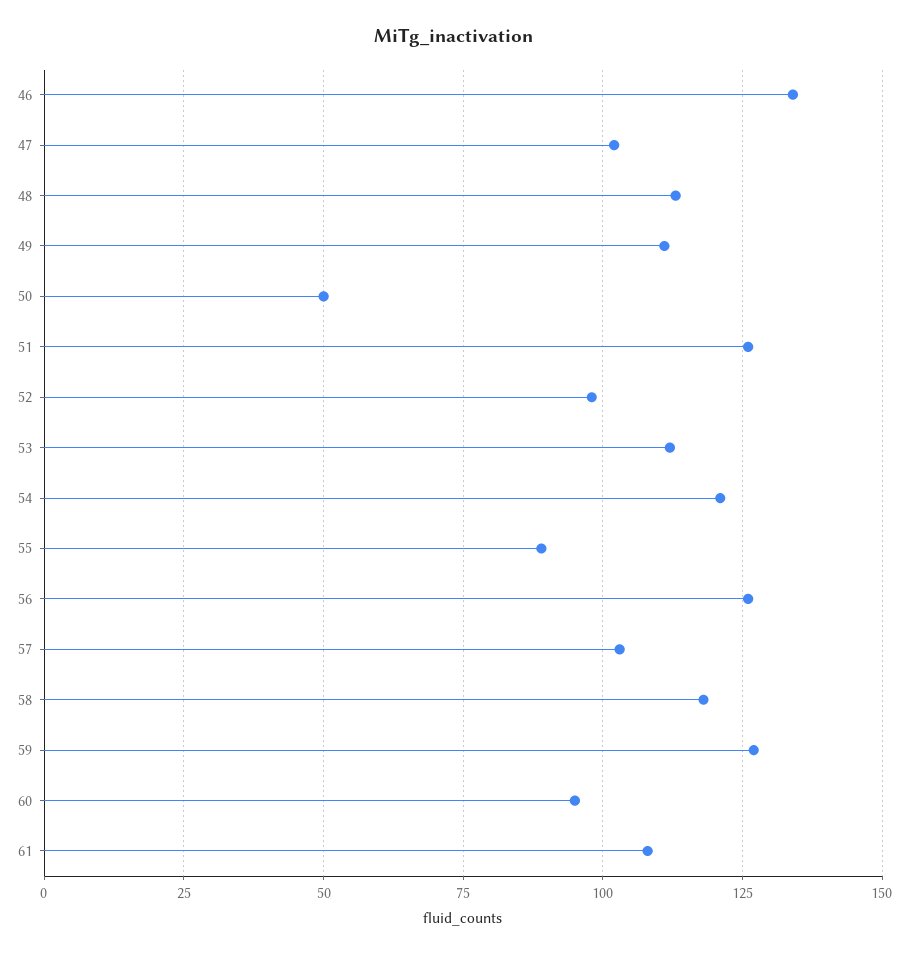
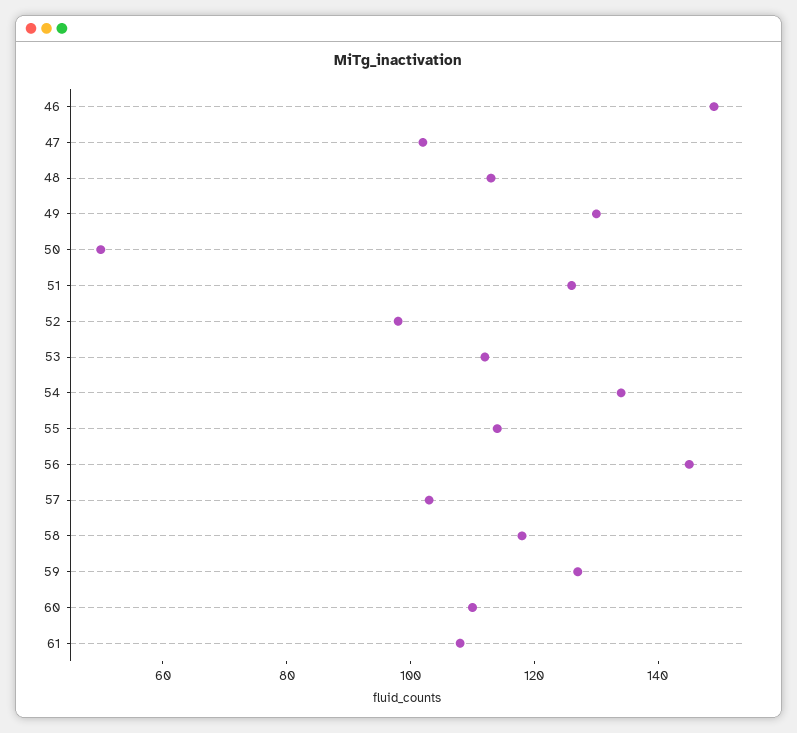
  {
-   "46": 135,
+   "46": 150,
    "47": 100,
    "48": 115,
-   "49": 110,
+   "49": 130,
    "50": 50,
    "51": 125,
    "52": 100,
    "53": 110,
-   "54": 120,
+   "54": 135,
-   "55": 90,
+   "55": 115,
-   "56": 125,
+   "56": 145,
    "57": 105,
    "58": 120,
    "59": 125,
-   "60": 95,
+   "60": 110,
    "61": 110
  }

